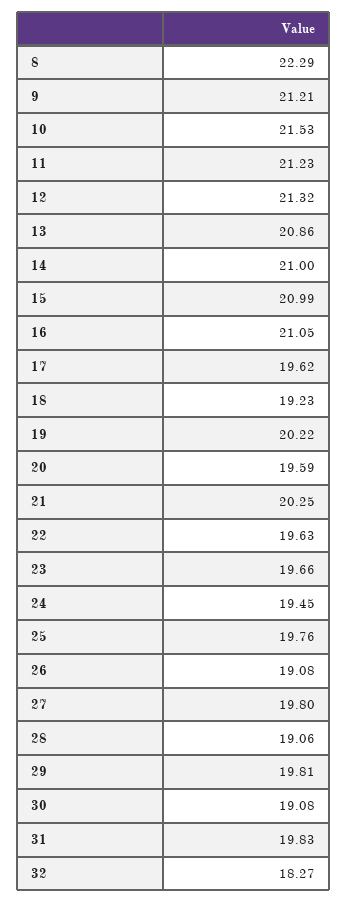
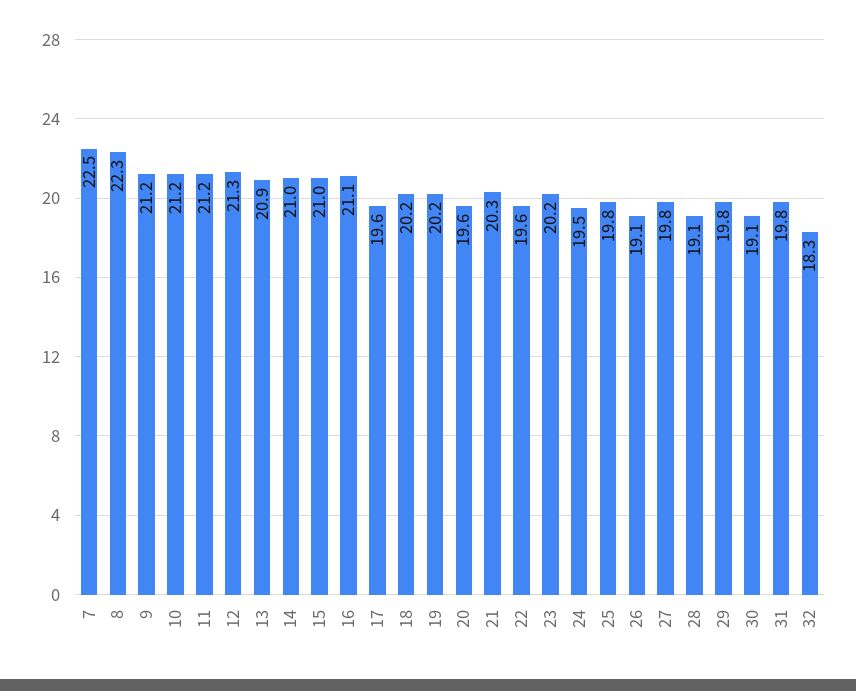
  {
    "8": 22.29,
    "9": 21.21,
-   "10": 21.53,
+   "10": 21.2,
    "11": 21.23,
    "12": 21.32,
    "13": 20.86,
    "14": 21,
    "15": 20.99,
    "16": 21.05,
    "17": 19.62,
-   "18": 19.23,
+   "18": 20.2,
    "19": 20.22,
    "20": 19.59,
    "21": 20.25,
    "22": 19.63,
-   "23": 19.66,
+   "23": 20.2,
    "24": 19.45,
    "25": 19.76,
    "26": 19.08,
    "27": 19.8,
    "28": 19.06,
    "29": 19.81,
    "30": 19.08,
    "31": 19.83,
-   "32": 18.27
+   "32": 18.27,
+   "7": 22.5
  }

